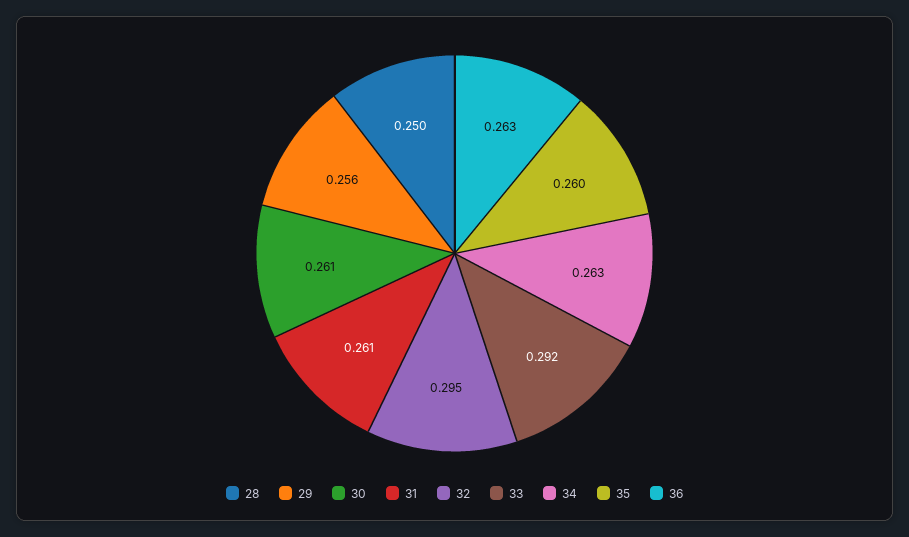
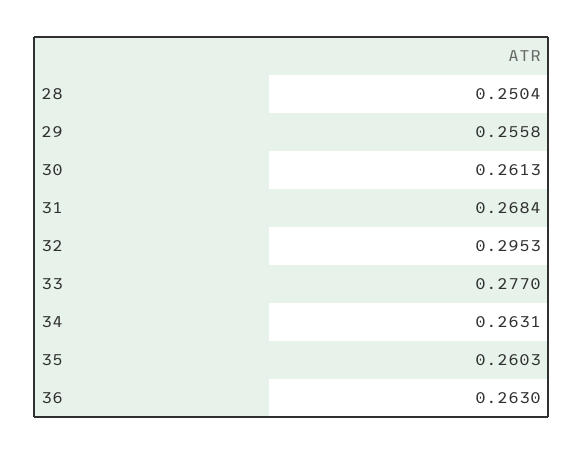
  {
    "28": 0.2504,
    "29": 0.2558,
    "30": 0.2613,
-   "31": 0.261,
+   "31": 0.2684,
    "32": 0.2953,
-   "33": 0.292,
+   "33": 0.277,
    "34": 0.2631,
    "35": 0.2603,
    "36": 0.263
  }

